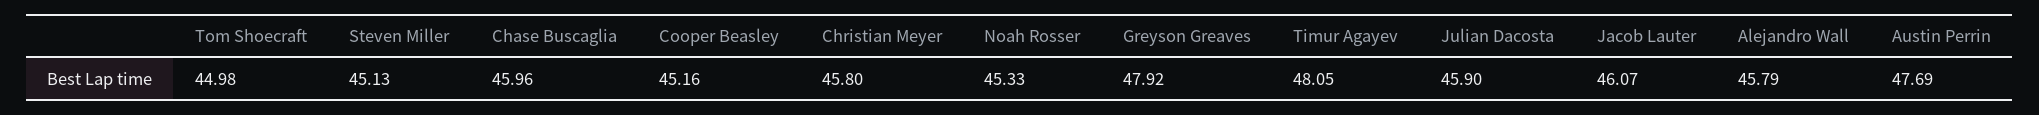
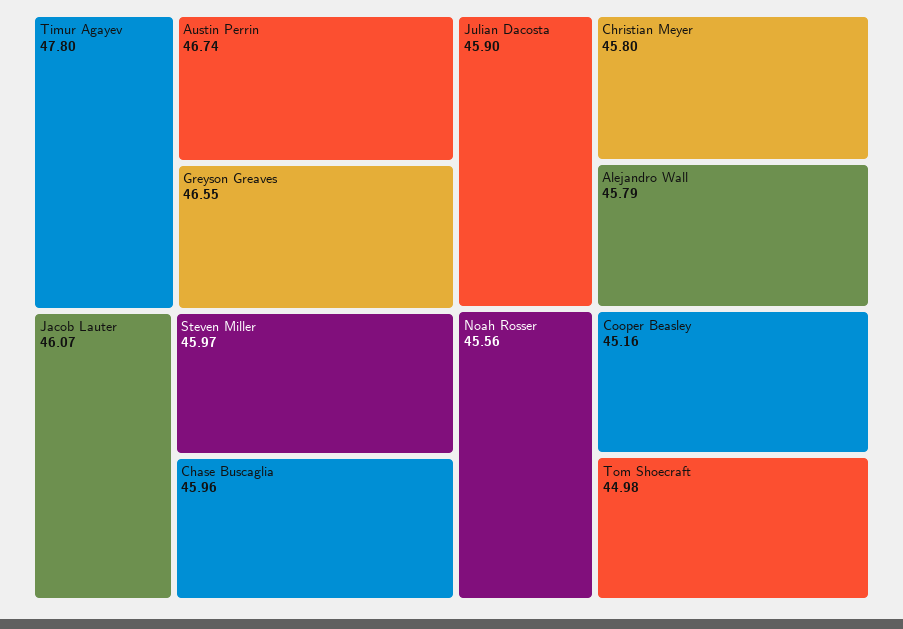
  {
    "Tom Shoecraft": 44.98,
-   "Steven Miller": 45.13,
+   "Steven Miller": 45.97,
    "Chase Buscaglia": 45.96,
    "Cooper Beasley": 45.16,
    "Christian Meyer": 45.8,
-   "Noah Rosser": 45.33,
+   "Noah Rosser": 45.56,
-   "Greyson Greaves": 47.92,
+   "Greyson Greaves": 46.55,
-   "Timur Agayev": 48.05,
+   "Timur Agayev": 47.8,
    "Julian Dacosta": 45.9,
    "Jacob Lauter": 46.07,
    "Alejandro Wall": 45.79,
-   "Austin Perrin": 47.69
+   "Austin Perrin": 46.74
  }

